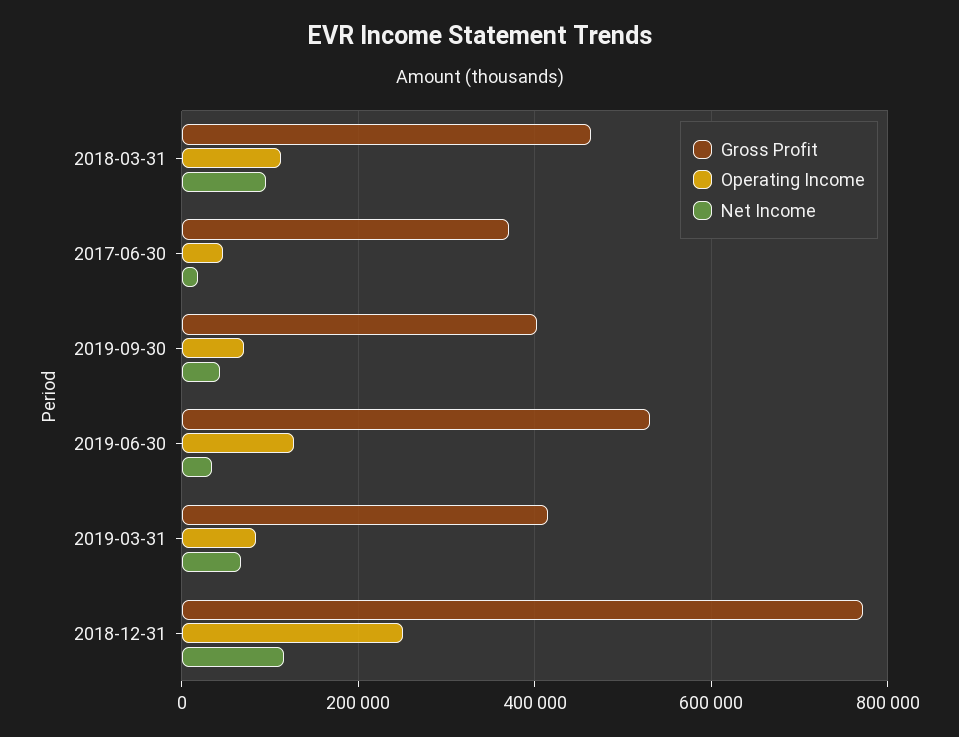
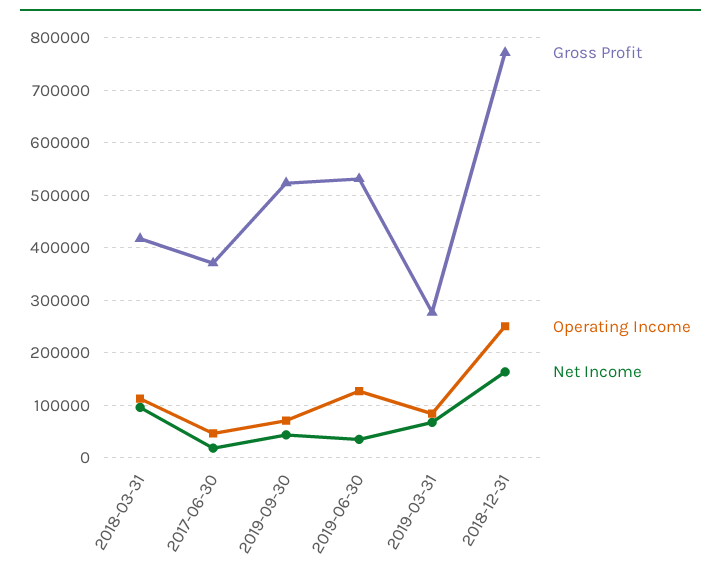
  {
    "Gross Profit": {
-     "2018-03-31": 460000,
+     "2018-03-31": 420000,
      "2017-06-30": 380000,
-     "2019-09-30": 400000,
+     "2019-09-30": 520000,
      "2019-06-30": 540000,
-     "2019-03-31": 420000,
+     "2019-03-31": 280000,
      "2018-12-31": 780000
    },
    "Operating Income": {
      "2018-03-31": 120000,
      "2017-06-30": 40000,
      "2019-09-30": 80000,
      "2019-06-30": 120000,
      "2019-03-31": 80000,
      "2018-12-31": 260000
    },
    "Net Income": {
      "2018-03-31": 100000,
      "2017-06-30": 20000,
      "2019-09-30": 40000,
      "2019-06-30": 40000,
      "2019-03-31": 60000,
-     "2018-12-31": 120000
+     "2018-12-31": 160000
    }
  }

